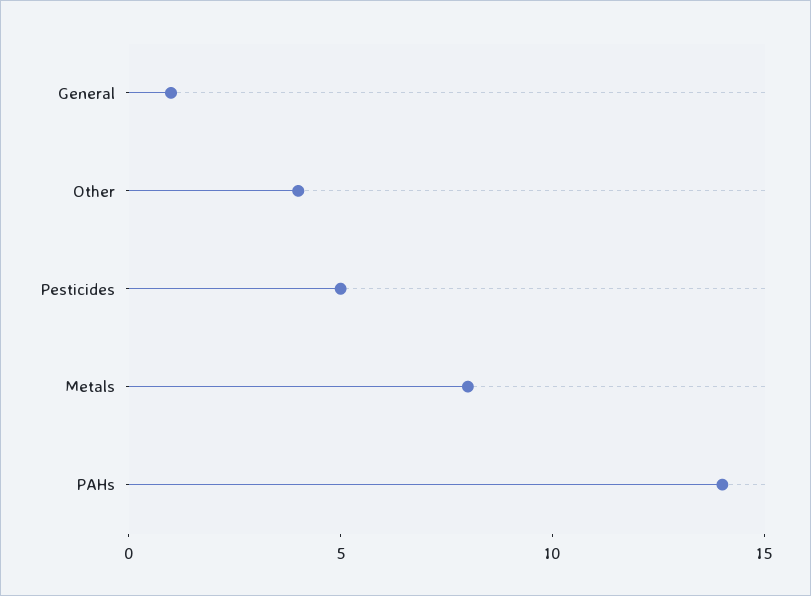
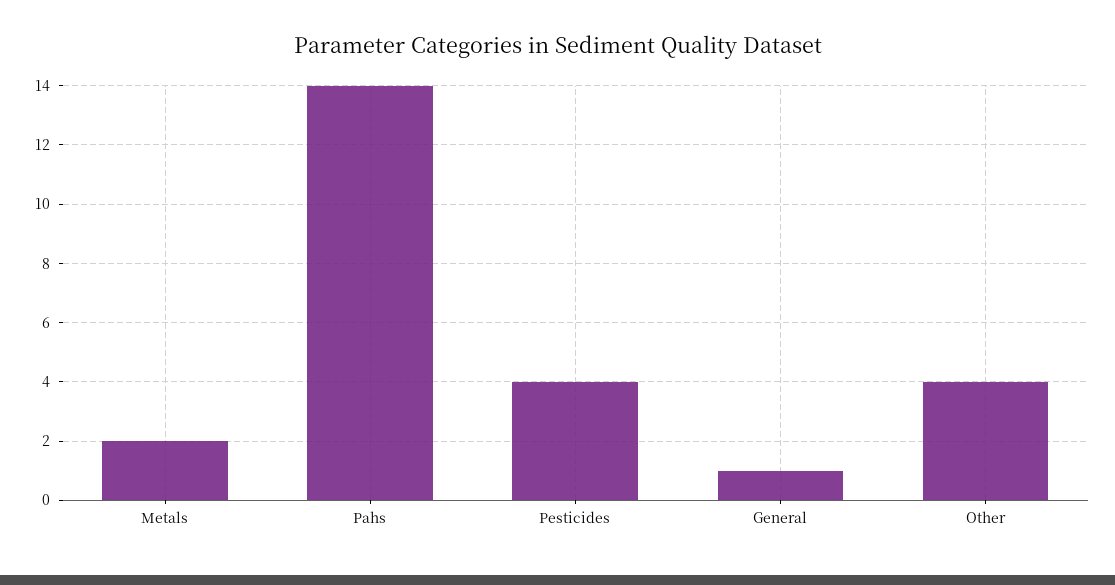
  {
    "General": 1,
    "Other": 4,
-   "Pesticides": 5,
+   "Pesticides": 4,
-   "Metals": 8,
+   "Metals": 2,
    "PAHs": 14
  }

